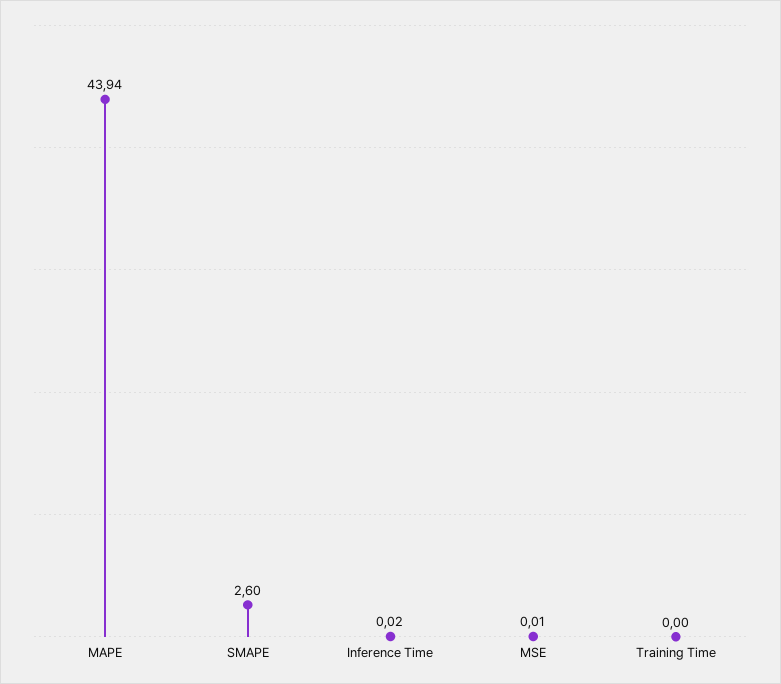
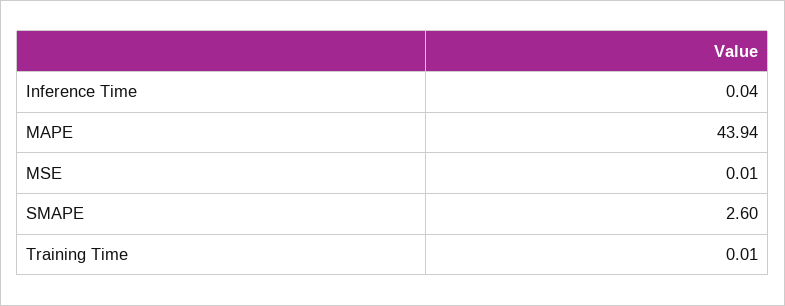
  {
    "MAPE": 43.94,
    "SMAPE": 2.6,
-   "Inference Time": 0.02,
+   "Inference Time": 0.04,
    "MSE": 0.01,
-   "Training Time": 0
+   "Training Time": 0.01
  }

